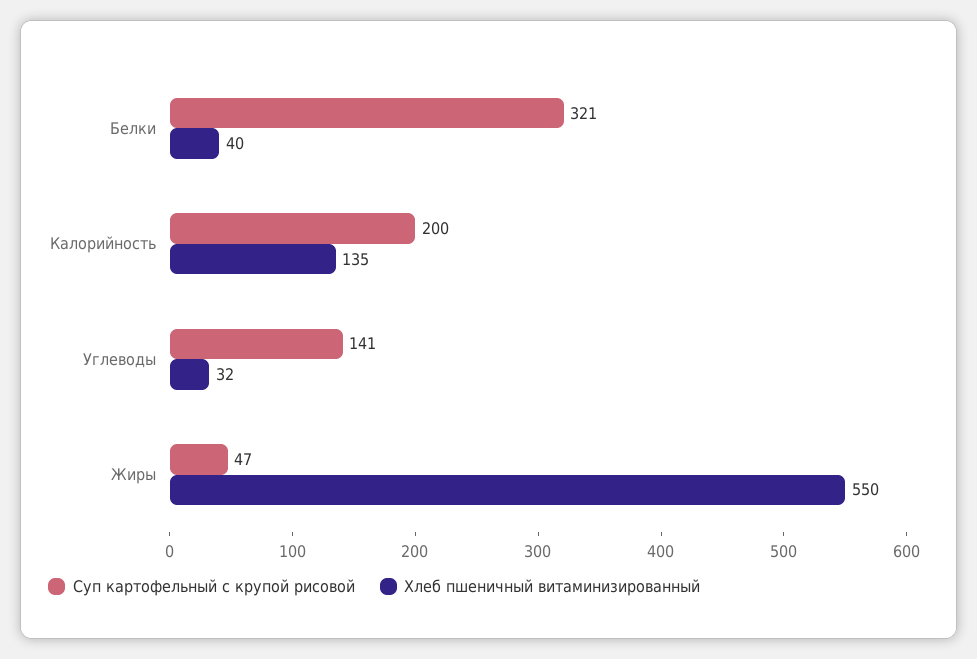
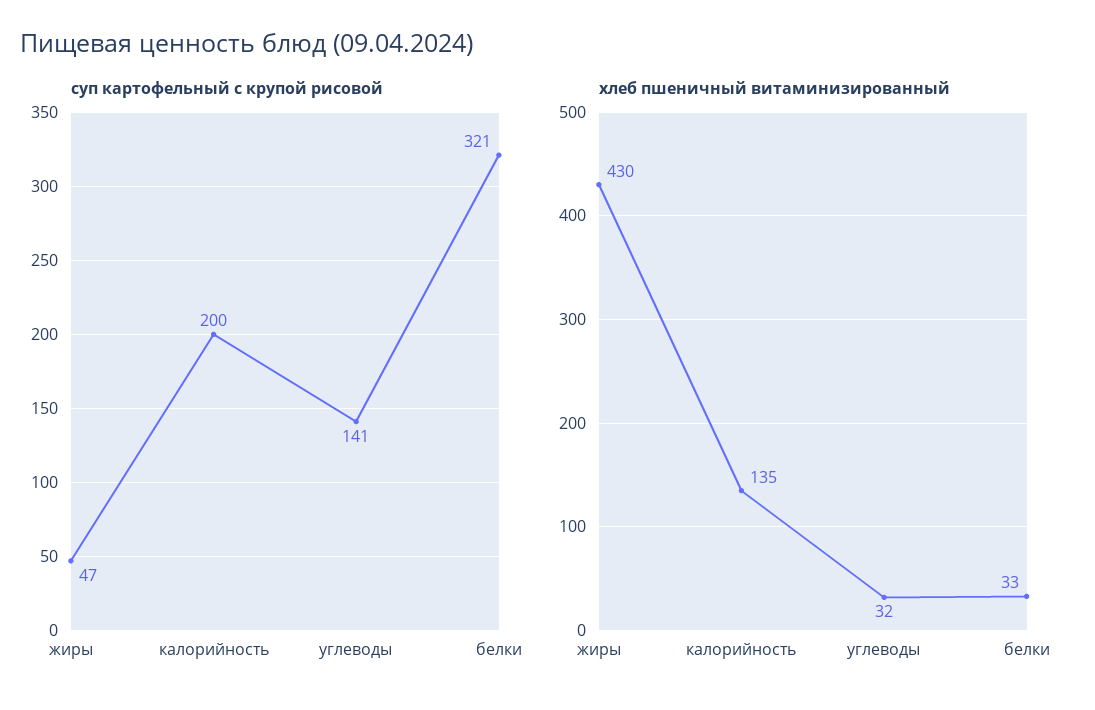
  {
    "Суп картофельный с крупой рисовой": {
      "Белки": 321,
      "Калорийность": 200,
      "Углеводы": 141,
      "Жиры": 47
    },
    "Хлеб пшеничный витаминизированный": {
-     "Белки": 40,
+     "Белки": 33,
      "Калорийность": 135,
      "Углеводы": 32,
-     "Жиры": 550
+     "Жиры": 430
    }
  }

